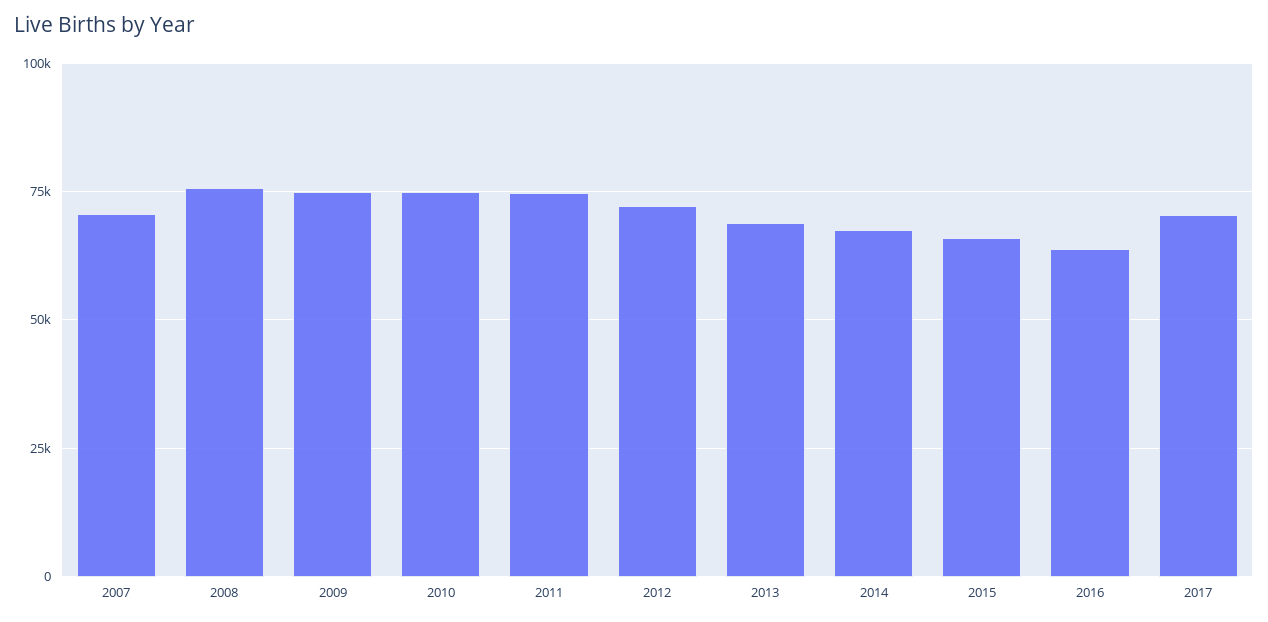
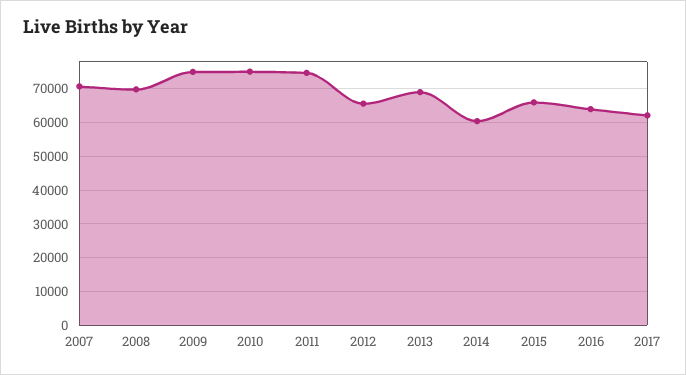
  {
    "2007": 70000,
-   "2008": 75000,
+   "2008": 70000,
    "2009": 74000,
    "2010": 74000,
    "2011": 74000,
-   "2012": 72500,
+   "2012": 66000,
    "2013": 68000,
-   "2014": 67500,
+   "2014": 60000,
    "2015": 66000,
    "2016": 64000,
-   "2017": 70000
+   "2017": 62000
  }

